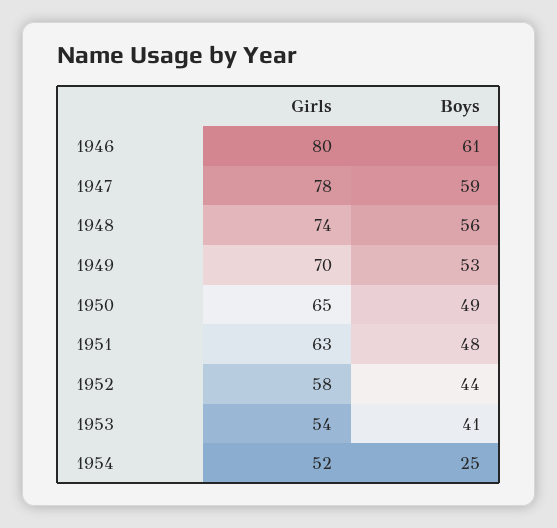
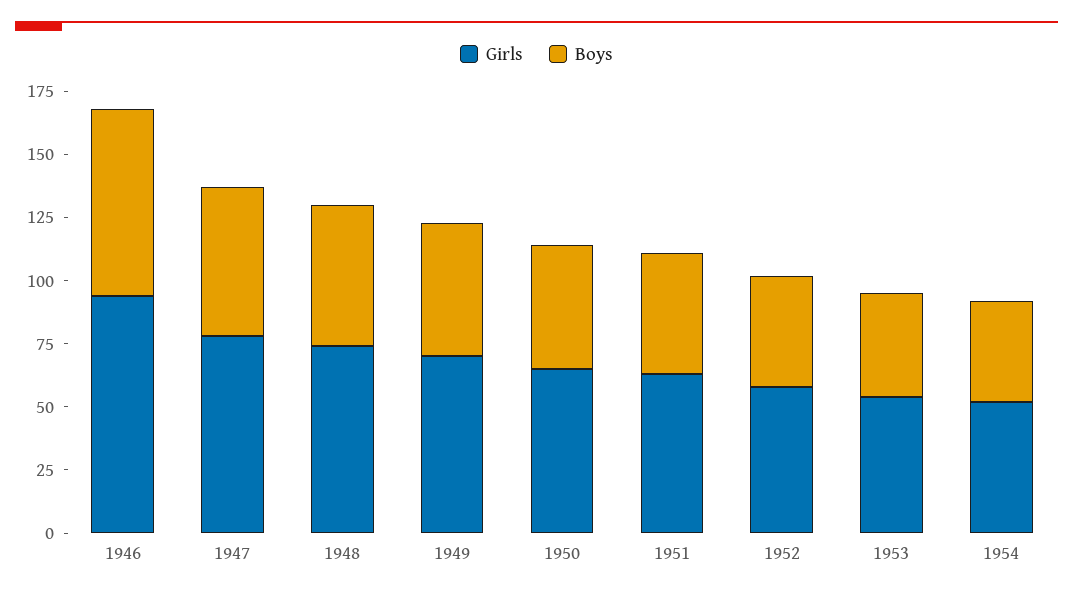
  {
    "Girls": {
-     "1946": 80,
+     "1946": 95,
      "1947": 78,
      "1948": 74,
      "1949": 70,
      "1950": 65,
      "1951": 63,
      "1952": 58,
      "1953": 54,
      "1954": 52
    },
    "Boys": {
-     "1946": 61,
+     "1946": 75,
      "1947": 59,
      "1948": 56,
      "1949": 53,
      "1950": 49,
      "1951": 48,
      "1952": 44,
      "1953": 41,
-     "1954": 25
+     "1954": 40
    }
  }

